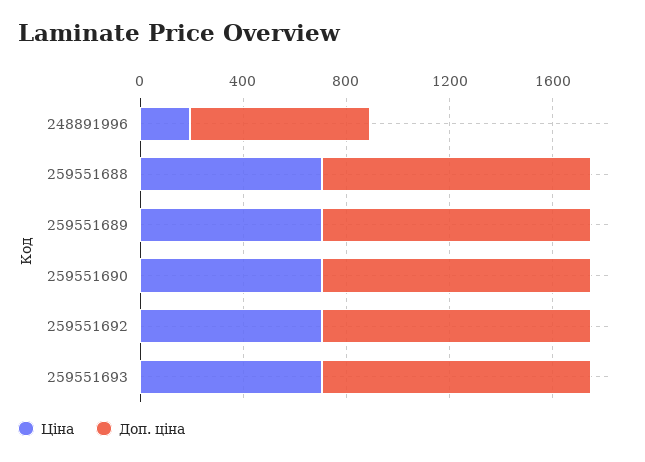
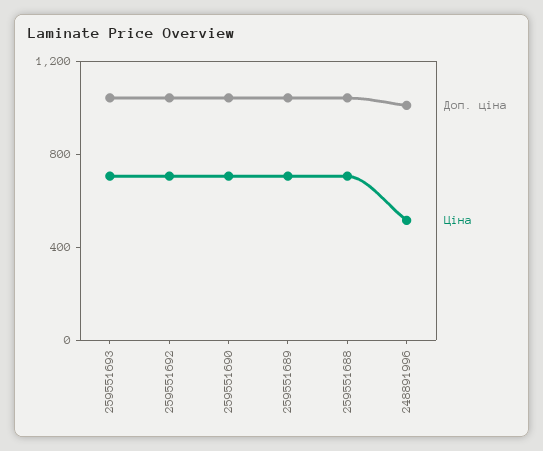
  {
    "Ціна": {
-     "248891996": 200,
+     "248891996": 500,
      "259551688": 700,
      "259551689": 700,
      "259551690": 700,
      "259551692": 700,
      "259551693": 700
    },
    "Доп. ціна": {
-     "248891996": 700,
+     "248891996": 1000,
      "259551688": 1000,
      "259551689": 1000,
      "259551690": 1000,
      "259551692": 1000,
      "259551693": 1000
    }
  }

